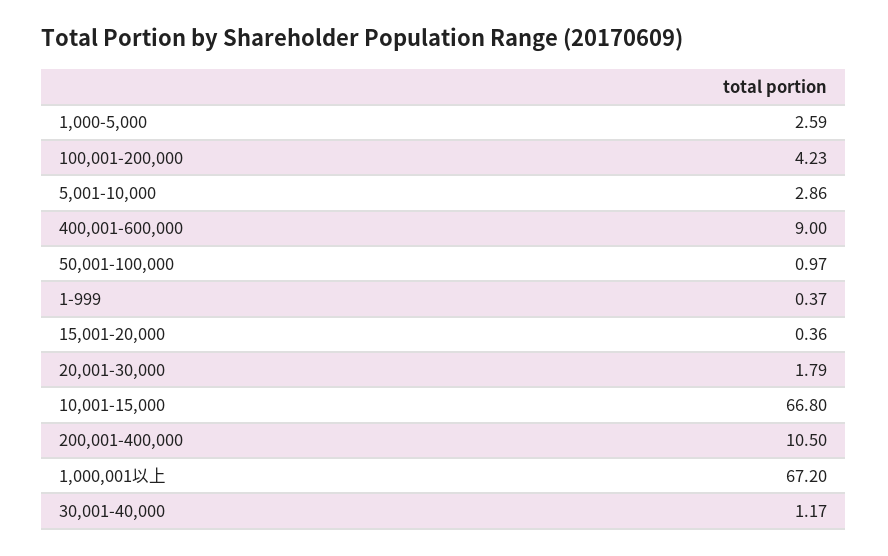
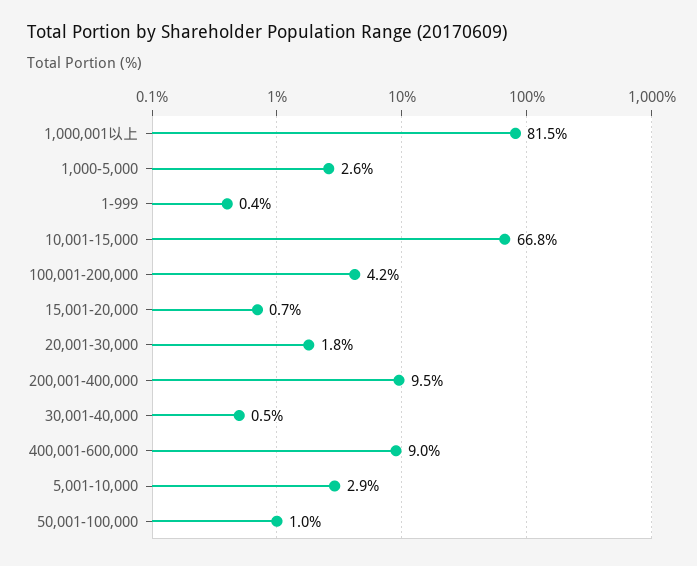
  {
    "1,000-5,000": 2.59,
    "100,001-200,000": 4.23,
    "5,001-10,000": 2.86,
    "400,001-600,000": 9,
    "50,001-100,000": 0.97,
    "1-999": 0.37,
-   "15,001-20,000": 0.36,
+   "15,001-20,000": 0.7,
    "20,001-30,000": 1.79,
    "10,001-15,000": 66.8,
-   "200,001-400,000": 10.5,
+   "200,001-400,000": 9.5,
-   "1,000,001以上": 67.2,
+   "1,000,001以上": 81.5,
-   "30,001-40,000": 1.17
+   "30,001-40,000": 0.5
  }

